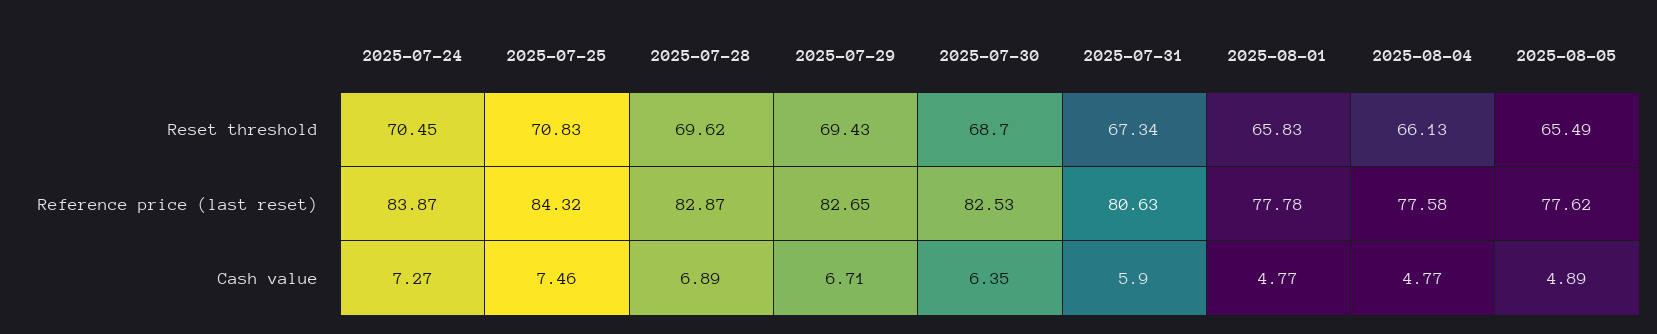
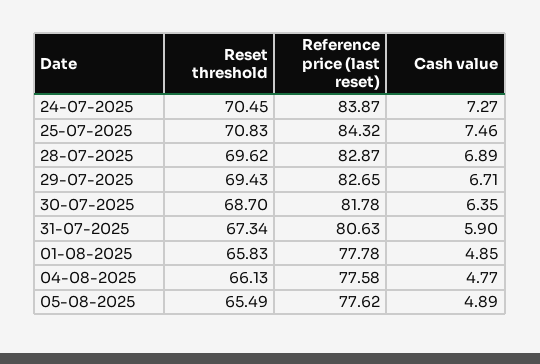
  {
    "2025-07-24": {
      "Reset threshold": 70.45,
      "Reference price (last reset)": 83.87,
      "Cash value": 7.27
    },
    "2025-07-25": {
      "Reset threshold": 70.83,
      "Reference price (last reset)": 84.32,
      "Cash value": 7.46
    },
    "2025-07-28": {
      "Reset threshold": 69.62,
      "Reference price (last reset)": 82.87,
      "Cash value": 6.89
    },
    "2025-07-29": {
      "Reset threshold": 69.43,
      "Reference price (last reset)": 82.65,
      "Cash value": 6.71
    },
    "2025-07-30": {
      "Reset threshold": 68.7,
-     "Reference price (last reset)": 82.53,
+     "Reference price (last reset)": 81.78,
      "Cash value": 6.35
    },
    "2025-07-31": {
      "Reset threshold": 67.34,
      "Reference price (last reset)": 80.63,
      "Cash value": 5.9
    },
    "2025-08-01": {
      "Reset threshold": 65.83,
      "Reference price (last reset)": 77.78,
-     "Cash value": 4.77
+     "Cash value": 4.85
    },
    "2025-08-04": {
      "Reset threshold": 66.13,
      "Reference price (last reset)": 77.58,
      "Cash value": 4.77
    },
    "2025-08-05": {
      "Reset threshold": 65.49,
      "Reference price (last reset)": 77.62,
      "Cash value": 4.89
    }
  }

